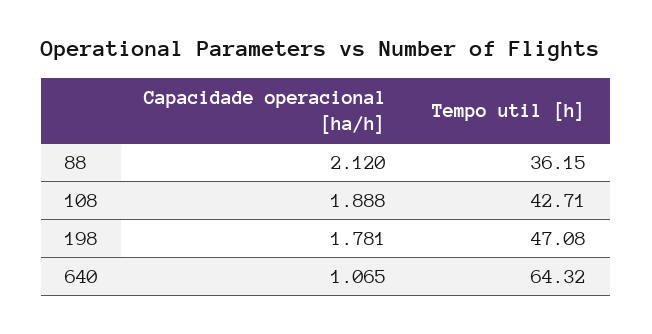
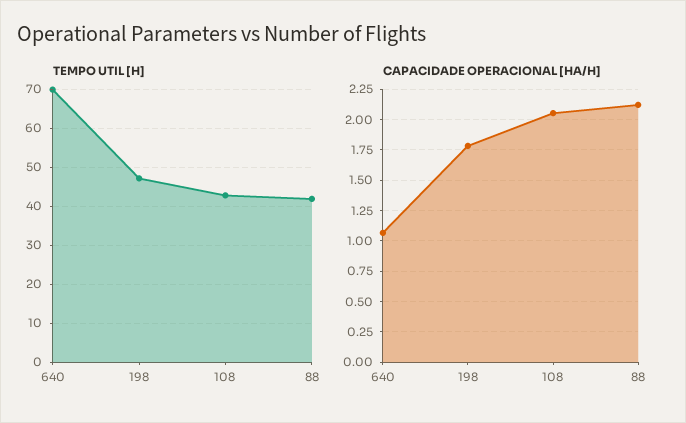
  {
    "Capacidade operacional [ha/h]": {
      "88": 2.12,
-     "108": 1.888,
+     "108": 2.05,
      "198": 1.781,
      "640": 1.065
    },
    "Tempo util [h]": {
-     "88": 36.15,
+     "88": 42,
      "108": 42.71,
      "198": 47.08,
-     "640": 64.32
+     "640": 70
    }
  }

